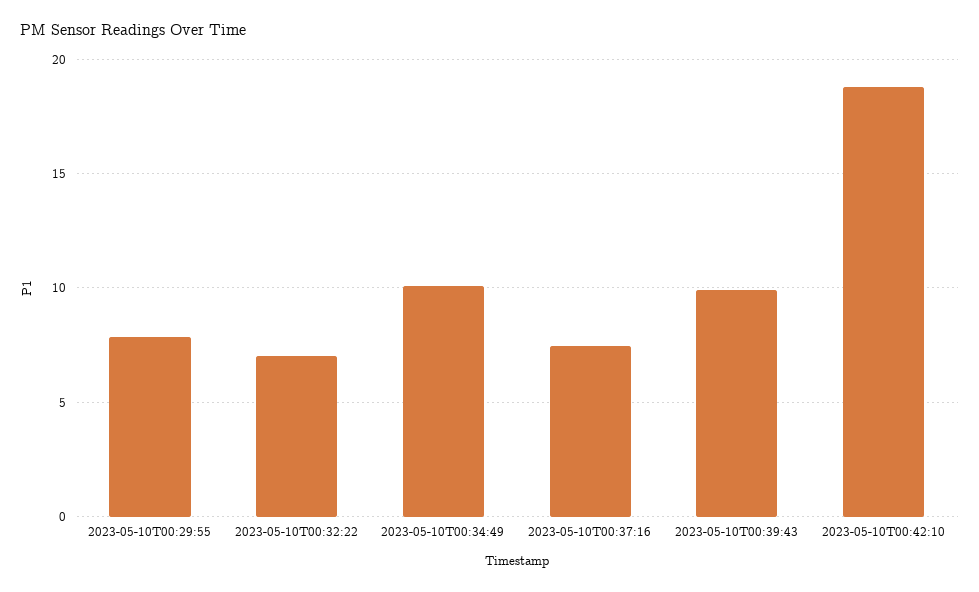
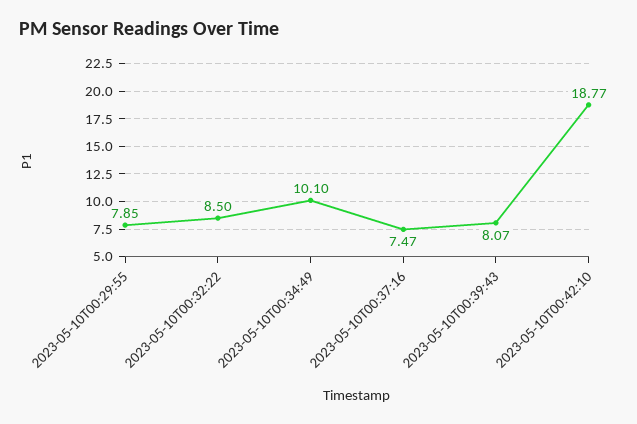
  {
    "2023-05-10T00:29:55": 7.85,
-   "2023-05-10T00:32:22": 7,
+   "2023-05-10T00:32:22": 8.5,
    "2023-05-10T00:34:49": 10.1,
    "2023-05-10T00:37:16": 7.47,
-   "2023-05-10T00:39:43": 10,
+   "2023-05-10T00:39:43": 8.07,
    "2023-05-10T00:42:10": 18.77
  }

